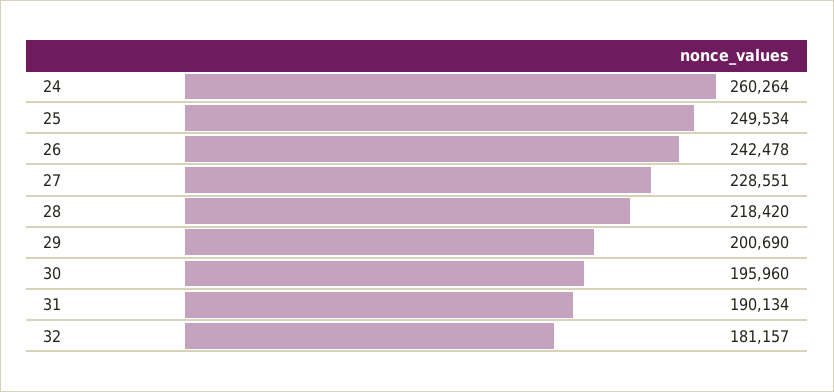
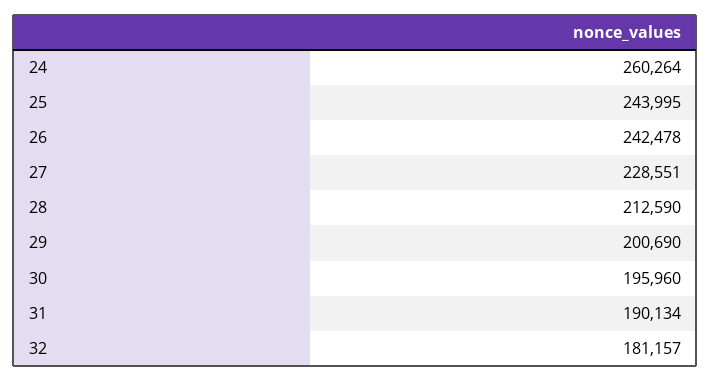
  {
    "24": 260264,
-   "25": 249534,
+   "25": 243995,
    "26": 242478,
    "27": 228551,
-   "28": 218420,
+   "28": 212590,
    "29": 200690,
    "30": 195960,
    "31": 190134,
    "32": 181157
  }

